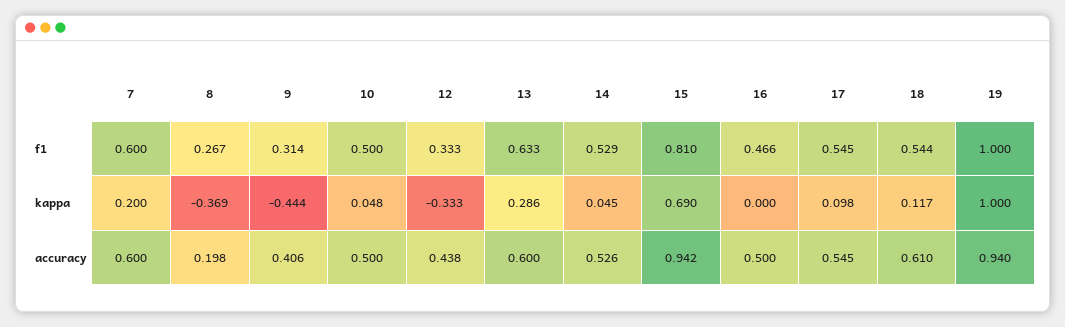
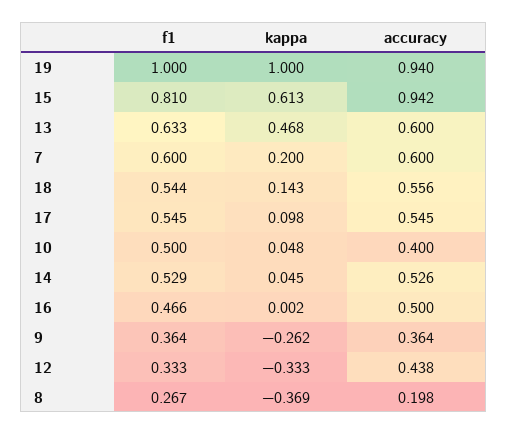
  {
    "7": {
      "f1": 0.6,
      "kappa": 0.2,
      "accuracy": 0.6
    },
    "8": {
      "f1": 0.267,
      "kappa": -0.369,
      "accuracy": 0.198
    },
    "9": {
-     "f1": 0.314,
+     "f1": 0.364,
-     "kappa": -0.444,
+     "kappa": -0.262,
-     "accuracy": 0.406
+     "accuracy": 0.364
    },
    "10": {
      "f1": 0.5,
      "kappa": 0.048,
-     "accuracy": 0.5
+     "accuracy": 0.4
    },
    "12": {
      "f1": 0.333,
      "kappa": -0.333,
      "accuracy": 0.438
    },
    "13": {
      "f1": 0.633,
-     "kappa": 0.286,
+     "kappa": 0.468,
      "accuracy": 0.6
    },
    "14": {
      "f1": 0.529,
      "kappa": 0.045,
      "accuracy": 0.526
    },
    "15": {
      "f1": 0.81,
-     "kappa": 0.69,
+     "kappa": 0.613,
      "accuracy": 0.942
    },
    "16": {
      "f1": 0.466,
-     "kappa": 0,
+     "kappa": 0.002,
      "accuracy": 0.5
    },
    "17": {
      "f1": 0.545,
      "kappa": 0.098,
      "accuracy": 0.545
    },
    "18": {
      "f1": 0.544,
-     "kappa": 0.117,
+     "kappa": 0.143,
-     "accuracy": 0.61
+     "accuracy": 0.556
    },
    "19": {
      "f1": 1,
      "kappa": 1,
      "accuracy": 0.94
    }
  }

